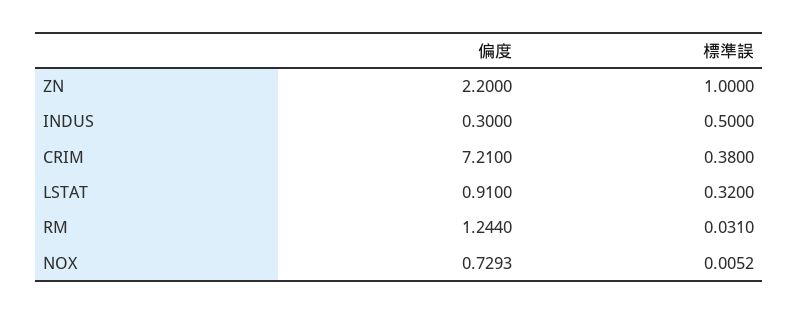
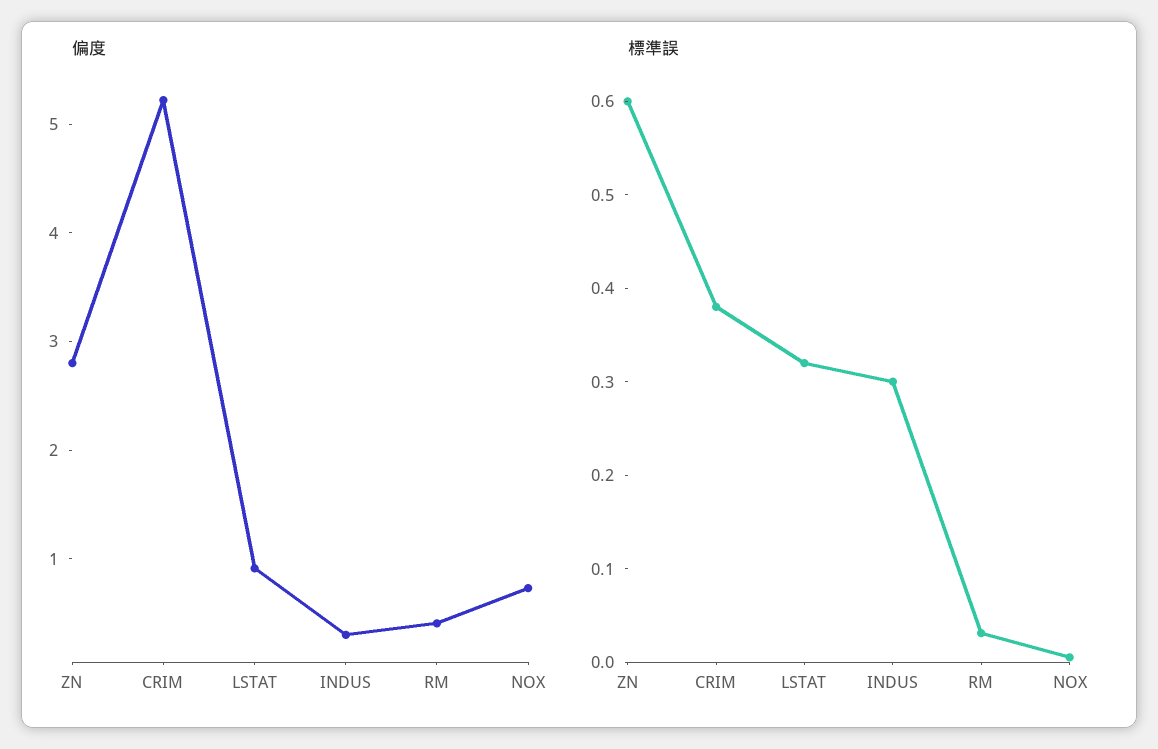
  {
    "偏度": {
-     "ZN": 2.2,
+     "ZN": 2.8,
      "INDUS": 0.3,
-     "CRIM": 7.21,
+     "CRIM": 5.2,
      "LSTAT": 0.91,
-     "RM": 1.244,
+     "RM": 0.4,
      "NOX": 0.7293
    },
    "標準誤": {
-     "ZN": 1,
+     "ZN": 0.6,
-     "INDUS": 0.5,
+     "INDUS": 0.3,
      "CRIM": 0.38,
      "LSTAT": 0.32,
      "RM": 0.031,
      "NOX": 0.0052
    }
  }

